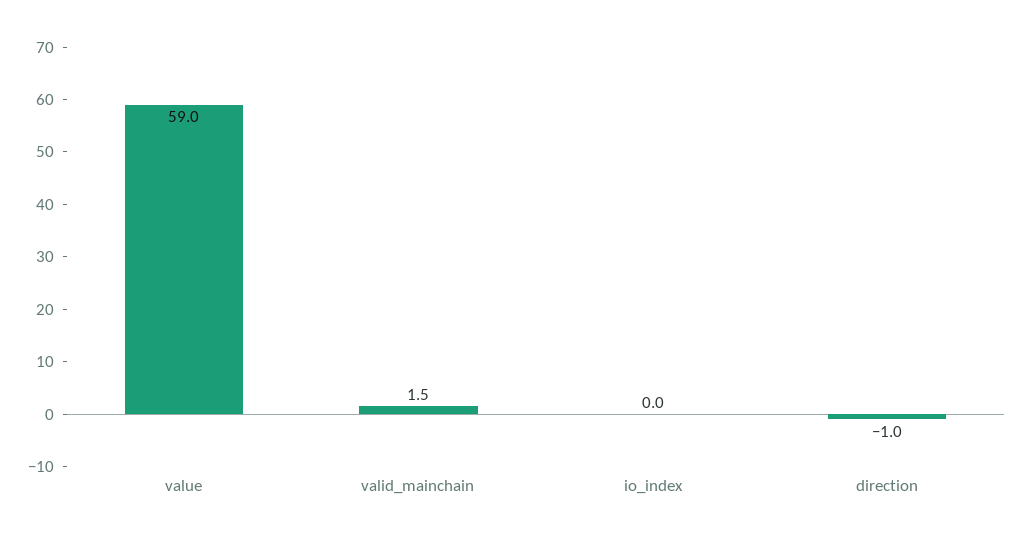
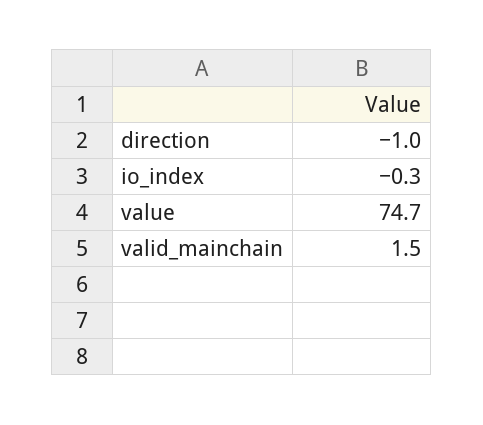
  {
-   "value": 59,
+   "value": 74.7,
    "valid_mainchain": 1.5,
-   "io_index": 0,
+   "io_index": -0.3,
    "direction": -1
  }

